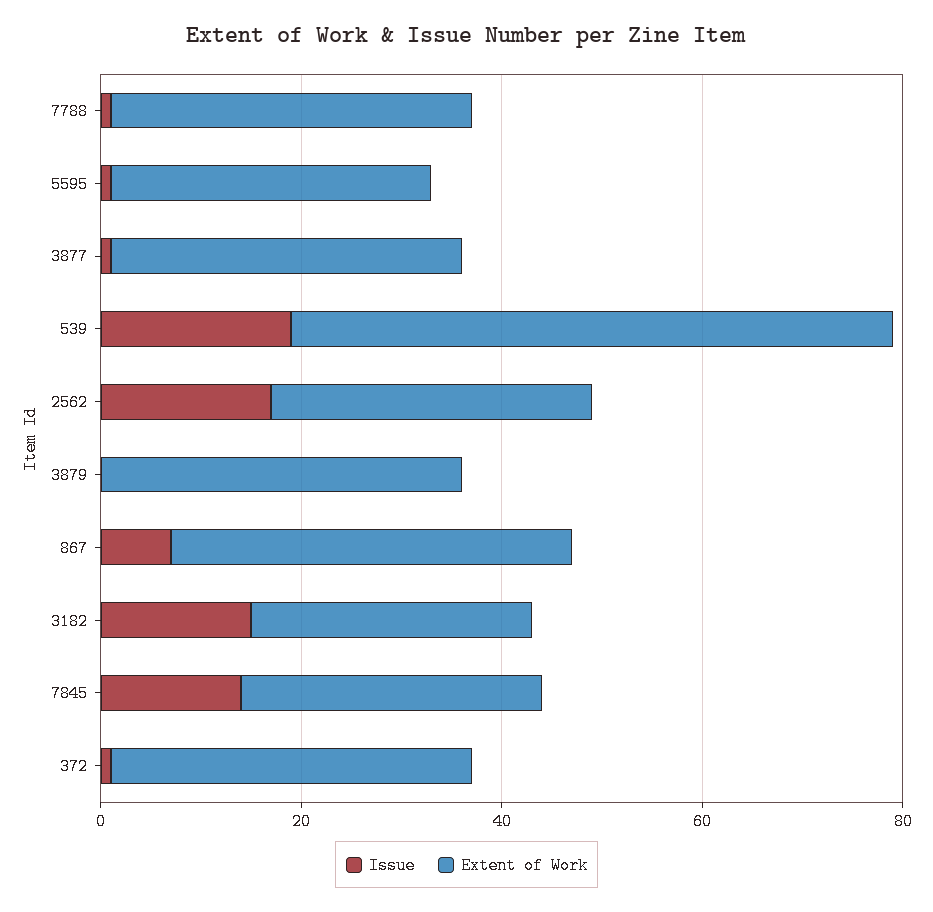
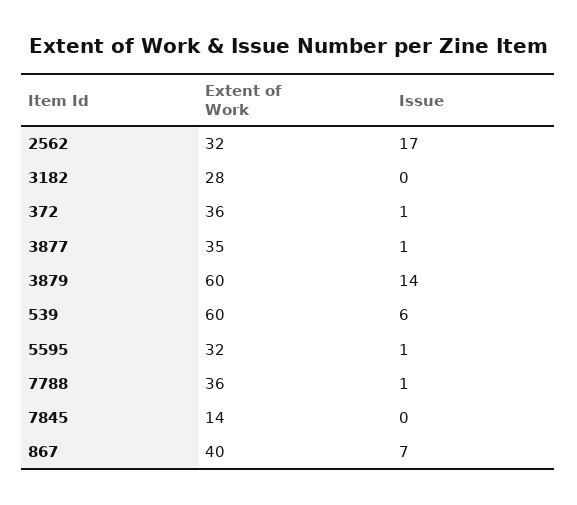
  {
    "Issue": {
      "7788": 1,
      "5595": 1,
      "3877": 1,
-     "539": 20,
+     "539": 6,
      "2562": 17,
-     "3879": 0,
+     "3879": 14,
      "867": 7,
-     "3182": 15,
+     "3182": 0,
-     "7845": 15,
+     "7845": 0,
      "372": 1
    },
    "Extent of Work": {
      "7788": 36,
      "5595": 32,
      "3877": 35,
      "539": 60,
      "2562": 32,
-     "3879": 35,
+     "3879": 60,
      "867": 40,
      "3182": 28,
-     "7845": 30,
+     "7845": 14,
      "372": 36
    }
  }

